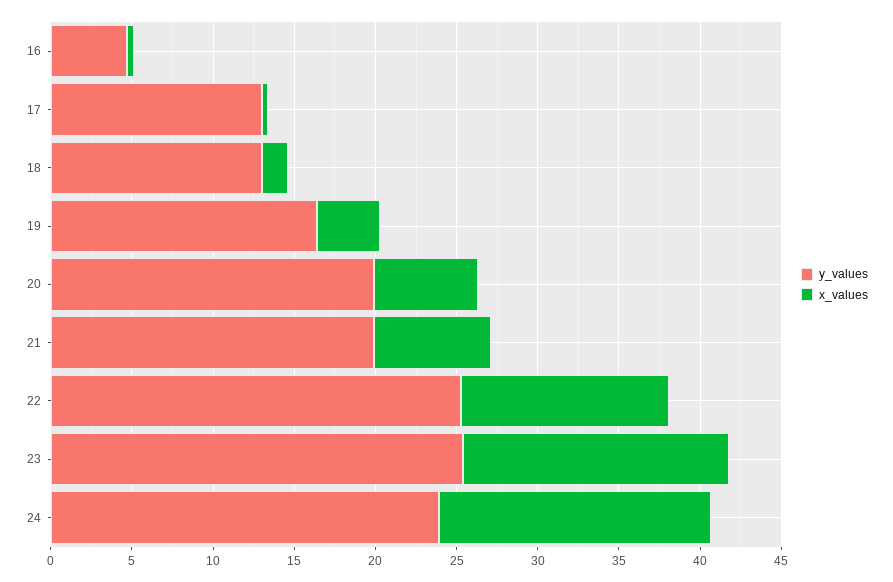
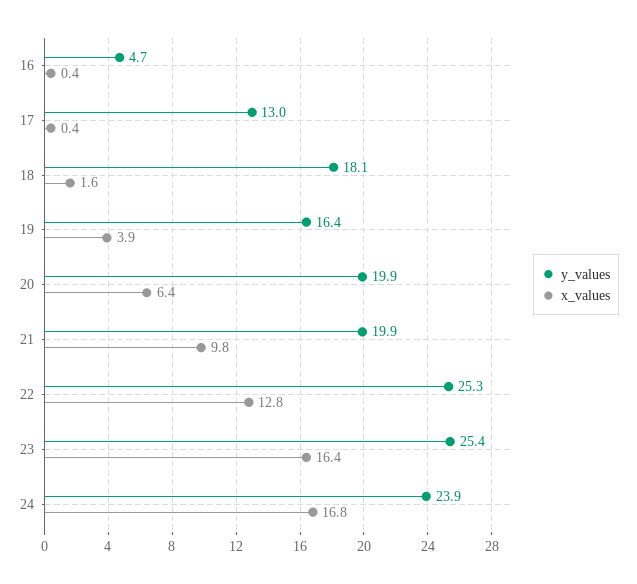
  {
    "y_values": {
      "16": 4.7,
      "17": 13,
-     "18": 13,
+     "18": 18.1,
      "19": 16.4,
      "20": 19.9,
      "21": 19.9,
      "22": 25.3,
      "23": 25.4,
      "24": 23.9
    },
    "x_values": {
      "16": 0.4,
      "17": 0.4,
      "18": 1.6,
      "19": 3.9,
      "20": 6.4,
-     "21": 7,
+     "21": 9.8,
      "22": 12.8,
      "23": 16.4,
      "24": 16.8
    }
  }

